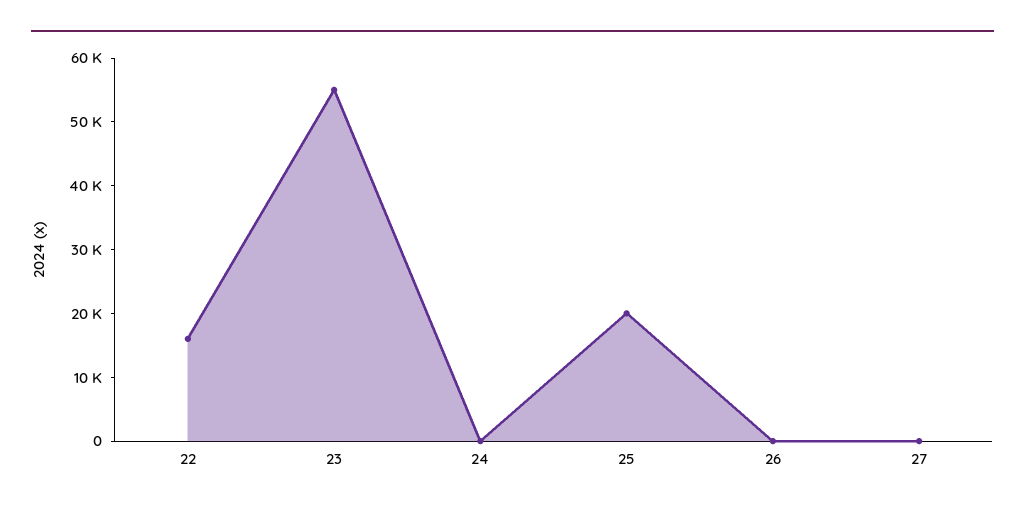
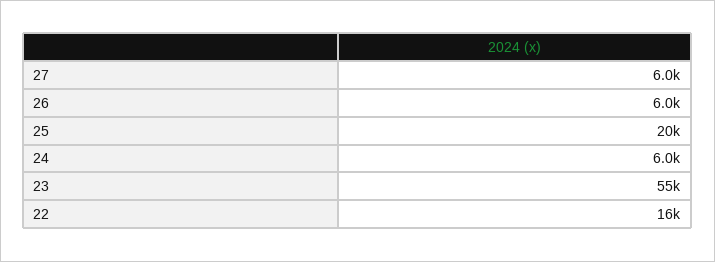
  {
    "22": 16000,
    "23": 55000,
-   "24": 0,
+   "24": 6000,
    "25": 20000,
-   "26": 0,
+   "26": 6000,
-   "27": 0
+   "27": 6000
  }

